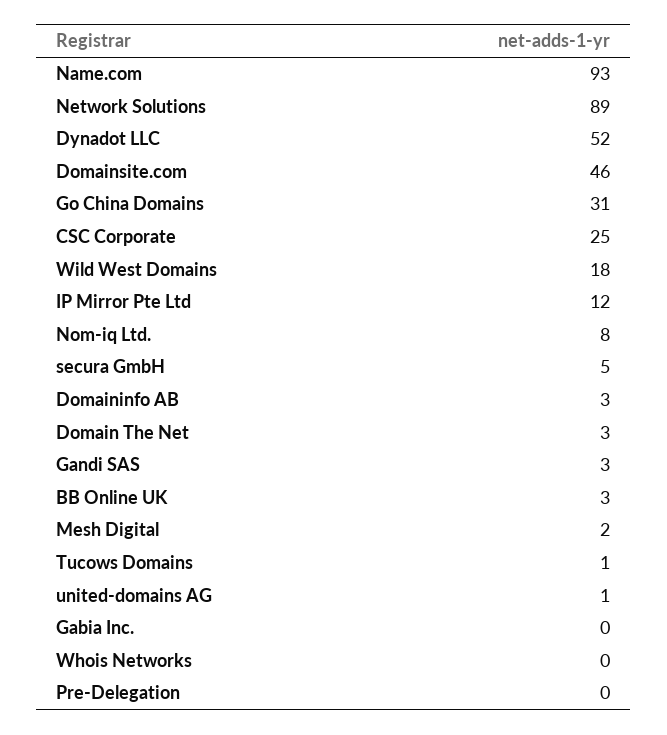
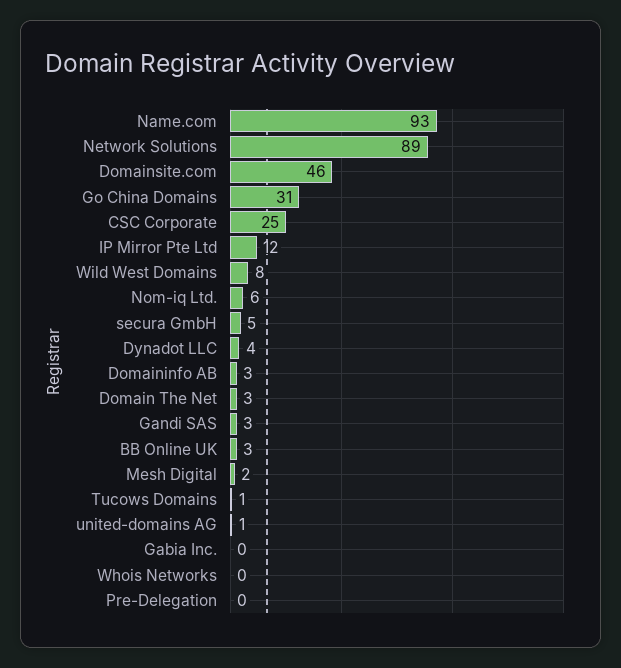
  {
    "Name.com": 93,
    "Network Solutions": 89,
-   "Dynadot LLC": 52,
+   "Dynadot LLC": 4,
    "Domainsite.com": 46,
    "Go China Domains": 31,
    "CSC Corporate": 25,
-   "Wild West Domains": 18,
+   "Wild West Domains": 8,
    "IP Mirror Pte Ltd": 12,
-   "Nom-iq Ltd.": 8,
+   "Nom-iq Ltd.": 6,
    "secura GmbH": 5,
    "Domaininfo AB": 3,
    "Domain The Net": 3,
    "Gandi SAS": 3,
    "BB Online UK": 3,
    "Mesh Digital": 2,
    "Tucows Domains": 1,
    "united-domains AG": 1,
    "Gabia Inc.": 0,
    "Whois Networks": 0,
    "Pre-Delegation": 0
  }

